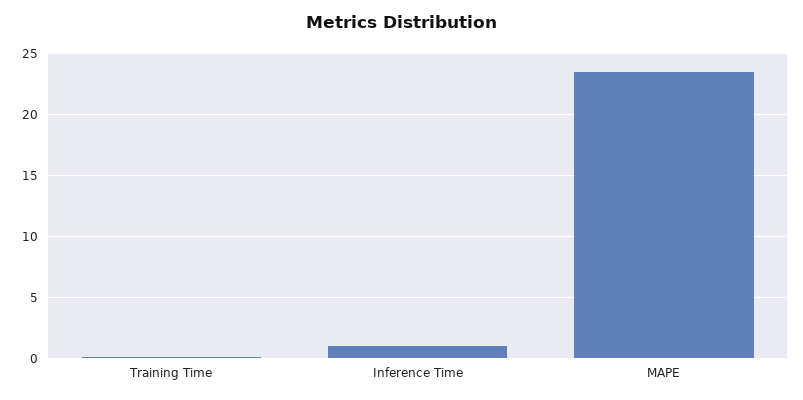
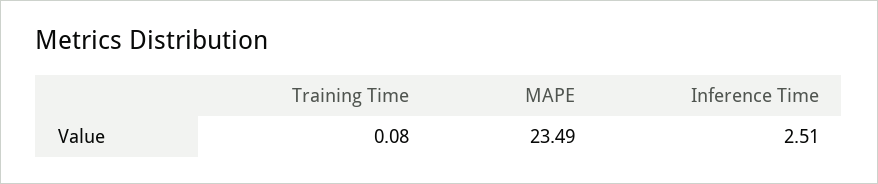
  {
    "Training Time": 0.08,
-   "Inference Time": 1,
+   "Inference Time": 2.51,
    "MAPE": 23.49
  }

